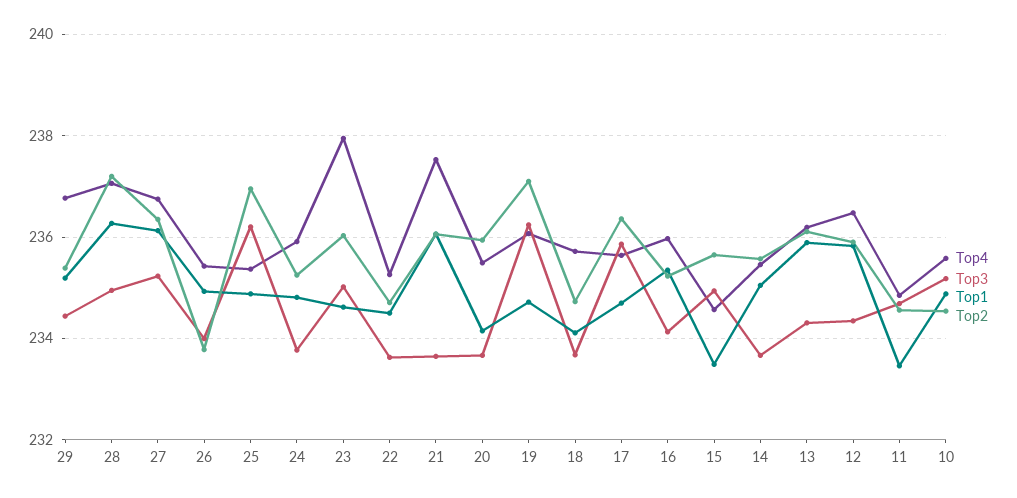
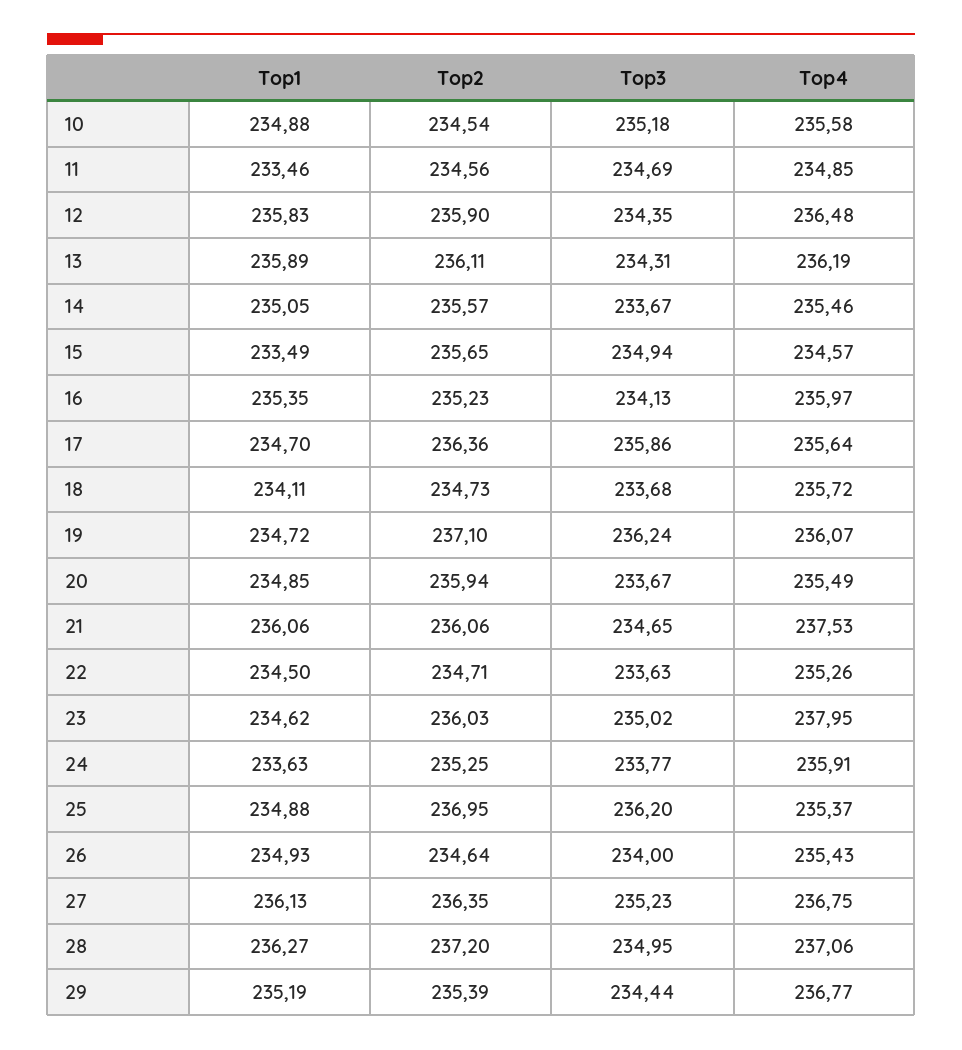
  {
    "Top4": {
      "29": 236.77,
      "28": 237.06,
      "27": 236.75,
      "26": 235.43,
      "25": 235.37,
      "24": 235.91,
      "23": 237.95,
      "22": 235.26,
      "21": 237.53,
      "20": 235.49,
      "19": 236.07,
      "18": 235.72,
      "17": 235.64,
      "16": 235.97,
      "15": 234.57,
      "14": 235.46,
      "13": 236.19,
      "12": 236.48,
      "11": 234.85,
      "10": 235.58
    },
    "Top3": {
      "29": 234.44,
      "28": 234.95,
      "27": 235.23,
      "26": 234,
      "25": 236.2,
      "24": 233.77,
      "23": 235.02,
      "22": 233.63,
-     "21": 233.6,
+     "21": 234.65,
      "20": 233.67,
      "19": 236.24,
      "18": 233.68,
      "17": 235.86,
      "16": 234.13,
      "15": 234.94,
      "14": 233.67,
      "13": 234.31,
      "12": 234.35,
      "11": 234.69,
      "10": 235.18
    },
    "Top1": {
      "29": 235.19,
      "28": 236.27,
      "27": 236.13,
      "26": 234.93,
      "25": 234.88,
-     "24": 234.8,
+     "24": 233.63,
      "23": 234.62,
      "22": 234.5,
      "21": 236.06,
-     "20": 234.2,
+     "20": 234.85,
      "19": 234.72,
      "18": 234.11,
      "17": 234.7,
      "16": 235.35,
      "15": 233.49,
      "14": 235.05,
      "13": 235.89,
      "12": 235.83,
      "11": 233.46,
      "10": 234.88
    },
    "Top2": {
      "29": 235.39,
      "28": 237.2,
      "27": 236.35,
-     "26": 233.8,
+     "26": 234.64,
      "25": 236.95,
      "24": 235.25,
      "23": 236.03,
      "22": 234.71,
      "21": 236.06,
      "20": 235.94,
      "19": 237.1,
      "18": 234.73,
      "17": 236.36,
      "16": 235.23,
      "15": 235.65,
      "14": 235.57,
      "13": 236.11,
      "12": 235.9,
      "11": 234.56,
      "10": 234.54
    }
  }

